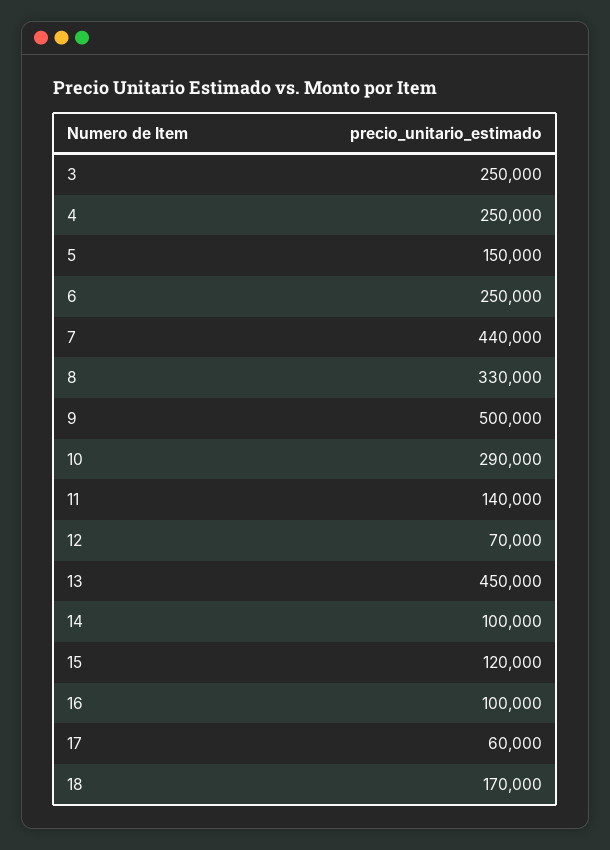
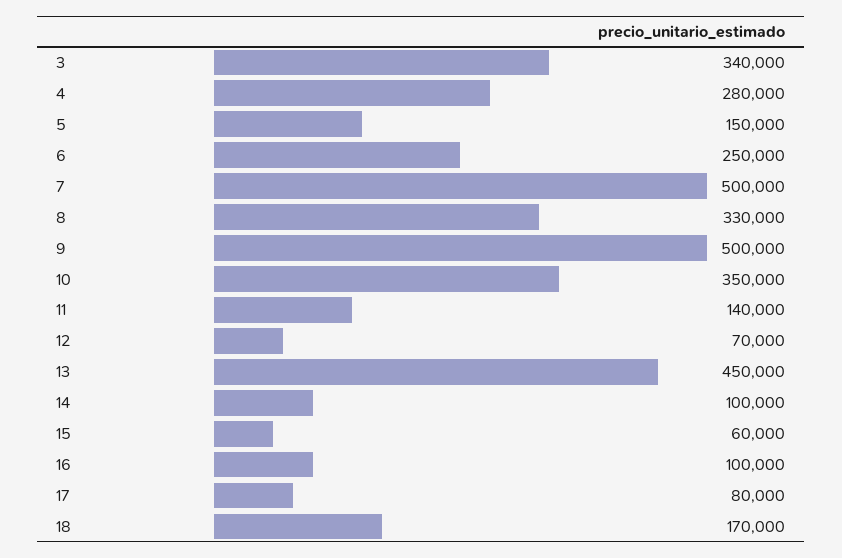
  {
-   "3": 250000,
+   "3": 340000,
-   "4": 250000,
+   "4": 280000,
    "5": 150000,
    "6": 250000,
-   "7": 440000,
+   "7": 500000,
    "8": 330000,
    "9": 500000,
-   "10": 290000,
+   "10": 350000,
    "11": 140000,
    "12": 70000,
    "13": 450000,
    "14": 100000,
-   "15": 120000,
+   "15": 60000,
    "16": 100000,
-   "17": 60000,
+   "17": 80000,
    "18": 170000
  }

